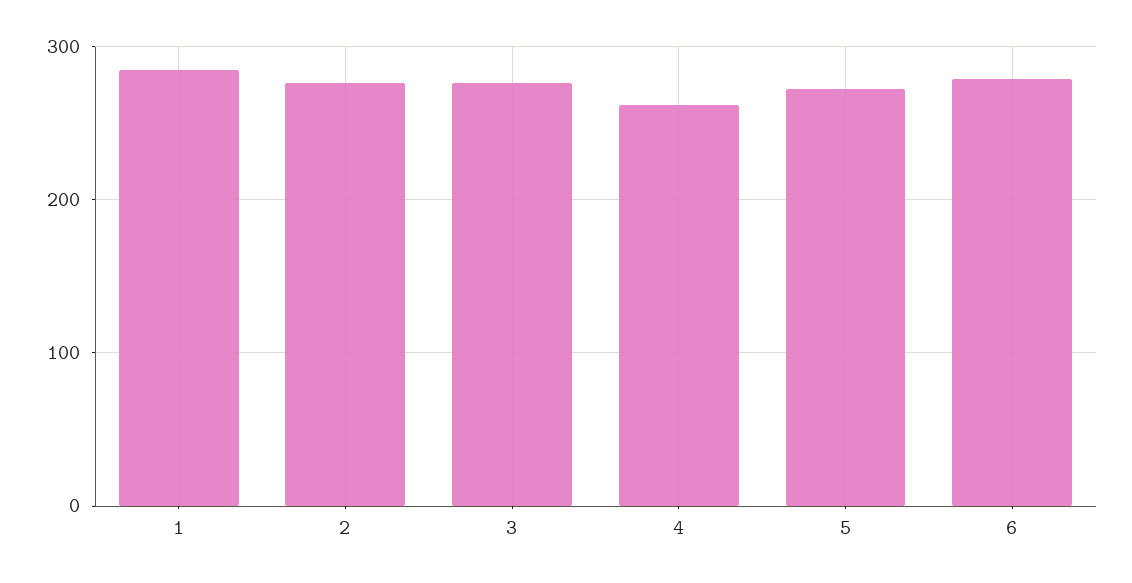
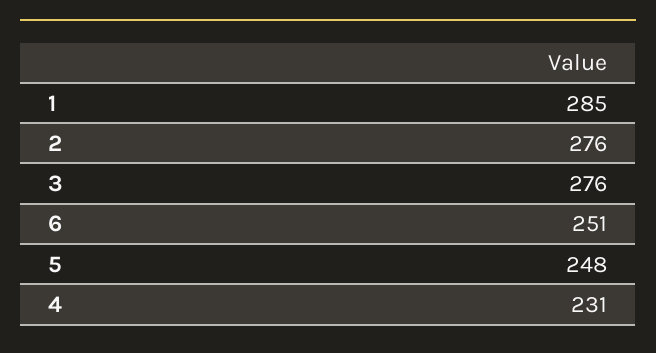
  {
    "1": 285,
    "2": 276,
    "3": 276,
-   "4": 260,
+   "4": 231,
-   "5": 270,
+   "5": 248,
-   "6": 280
+   "6": 251
  }

